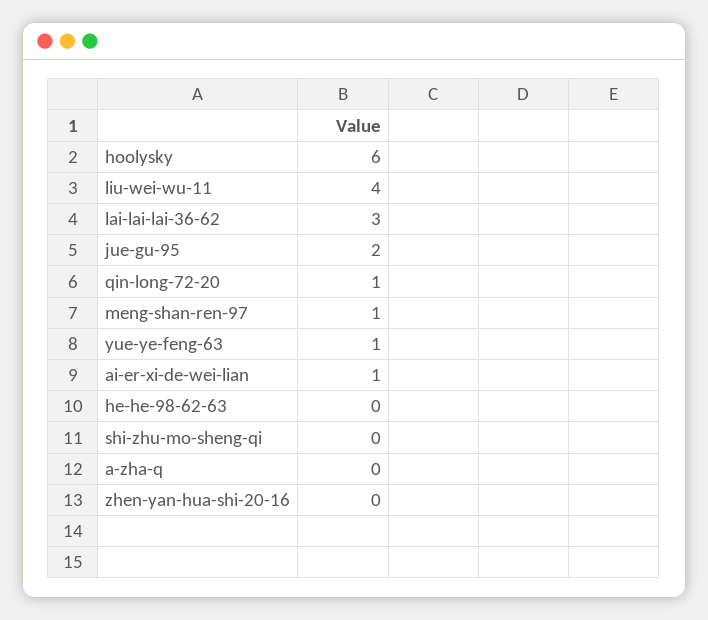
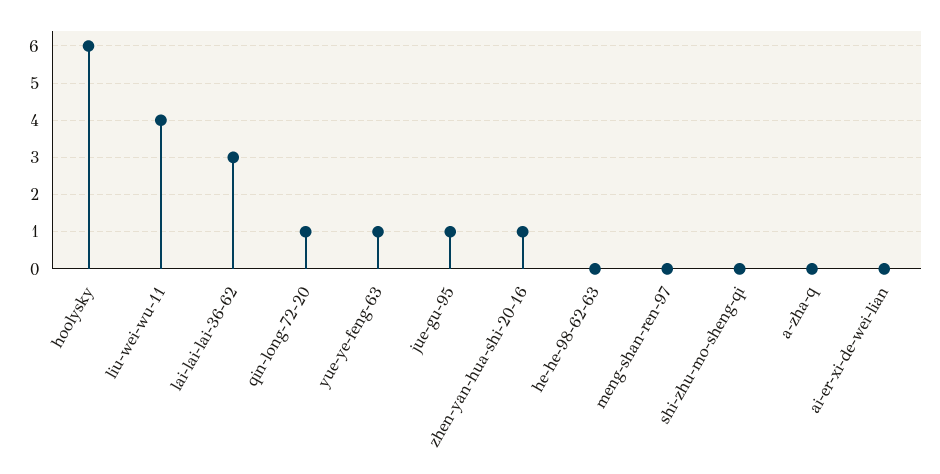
  {
    "hoolysky": 6,
    "liu-wei-wu-11": 4,
    "lai-lai-lai-36-62": 3,
-   "jue-gu-95": 2,
+   "jue-gu-95": 1,
    "qin-long-72-20": 1,
-   "meng-shan-ren-97": 1,
+   "meng-shan-ren-97": 0,
    "yue-ye-feng-63": 1,
-   "ai-er-xi-de-wei-lian": 1,
+   "ai-er-xi-de-wei-lian": 0,
    "he-he-98-62-63": 0,
    "shi-zhu-mo-sheng-qi": 0,
    "a-zha-q": 0,
-   "zhen-yan-hua-shi-20-16": 0
+   "zhen-yan-hua-shi-20-16": 1
  }

